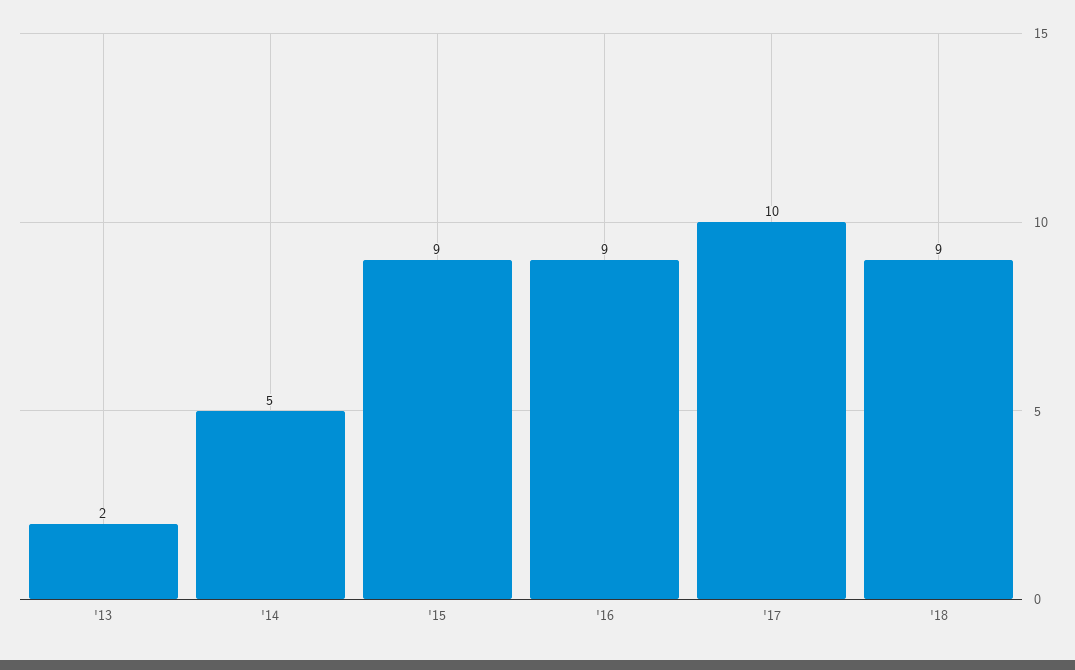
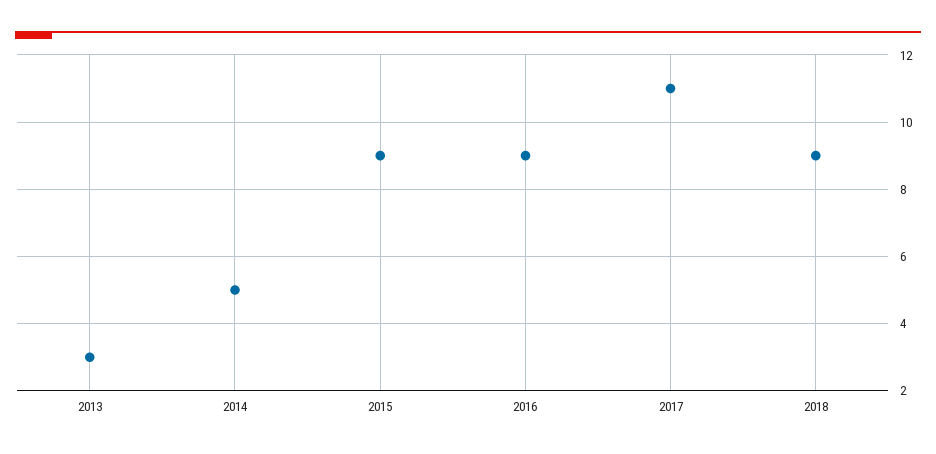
  {
-   "'13": 2,
+   "'13": 3,
    "'14": 5,
    "'15": 9,
    "'16": 9,
-   "'17": 10,
+   "'17": 11,
    "'18": 9
  }

